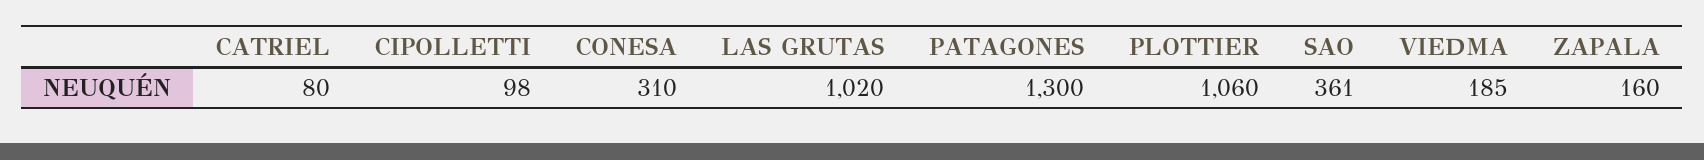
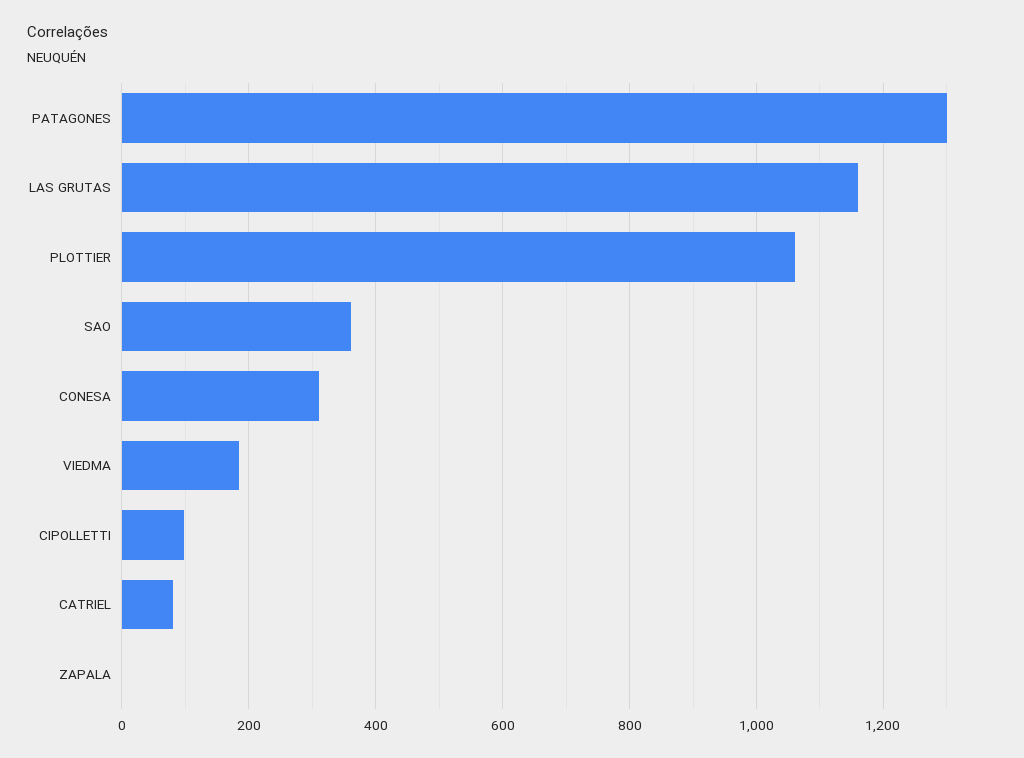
  {
    "CATRIEL": 80,
    "CIPOLLETTI": 98,
    "CONESA": 310,
-   "LAS GRUTAS": 1020,
+   "LAS GRUTAS": 1160,
    "PATAGONES": 1300,
    "PLOTTIER": 1060,
    "SAO": 361,
    "VIEDMA": 185,
-   "ZAPALA": 160
+   "ZAPALA": 0
  }

